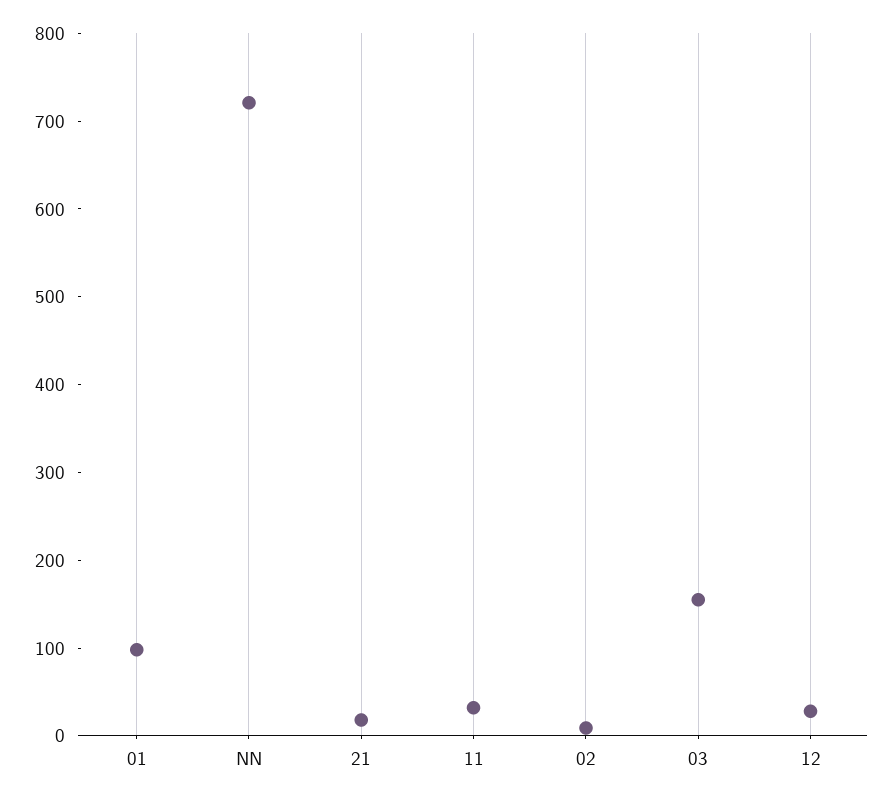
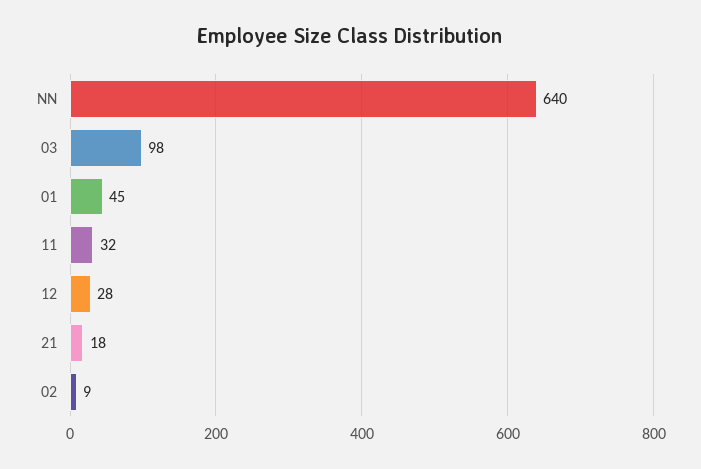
  {
-   "01": 100,
+   "01": 45,
-   "NN": 720,
+   "NN": 640,
    "21": 18,
    "11": 32,
    "02": 9,
-   "03": 160,
+   "03": 98,
    "12": 28
  }

